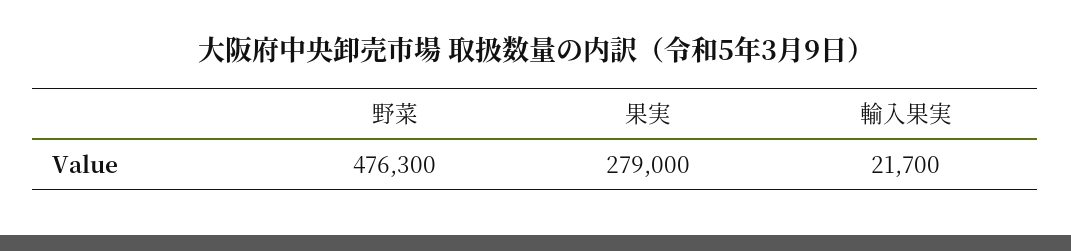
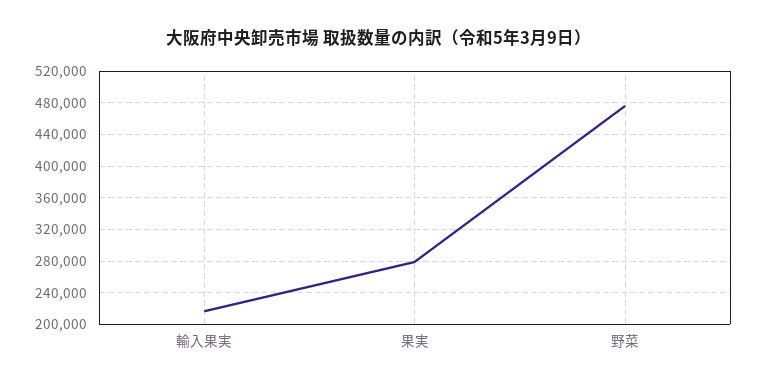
  {
    "野菜": 476300,
    "果実": 279000,
-   "輸入果実": 21700
+   "輸入果実": 220000
  }

